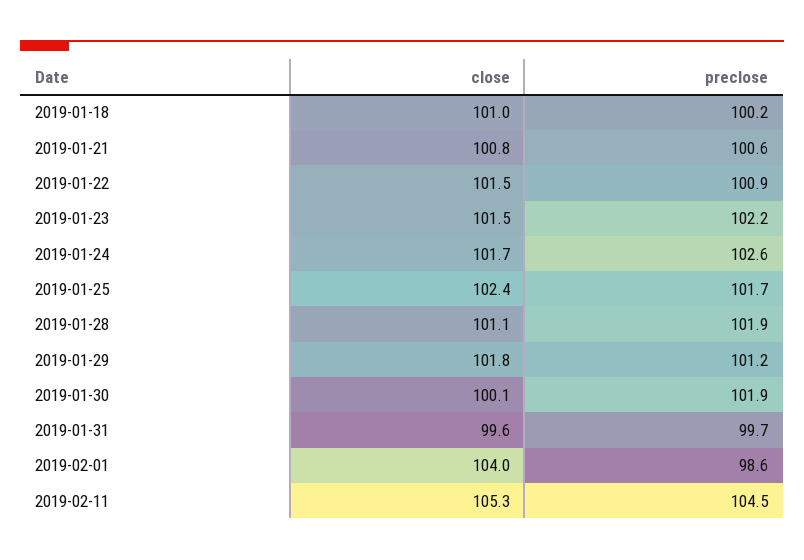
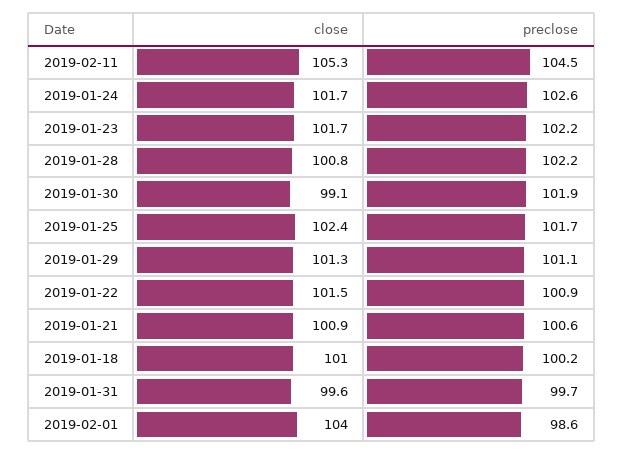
  {
    "close": {
      "2019-01-18": 101,
-     "2019-01-21": 100.8,
+     "2019-01-21": 100.9,
      "2019-01-22": 101.5,
-     "2019-01-23": 101.5,
+     "2019-01-23": 101.7,
      "2019-01-24": 101.7,
      "2019-01-25": 102.4,
-     "2019-01-28": 101.1,
+     "2019-01-28": 100.8,
-     "2019-01-29": 101.8,
+     "2019-01-29": 101.3,
-     "2019-01-30": 100.1,
+     "2019-01-30": 99.1,
      "2019-01-31": 99.6,
      "2019-02-01": 104,
      "2019-02-11": 105.3
    },
    "preclose": {
      "2019-01-18": 100.2,
      "2019-01-21": 100.6,
      "2019-01-22": 100.9,
      "2019-01-23": 102.2,
      "2019-01-24": 102.6,
      "2019-01-25": 101.7,
-     "2019-01-28": 101.9,
+     "2019-01-28": 102.2,
-     "2019-01-29": 101.2,
+     "2019-01-29": 101.1,
      "2019-01-30": 101.9,
      "2019-01-31": 99.7,
      "2019-02-01": 98.6,
      "2019-02-11": 104.5
    }
  }

